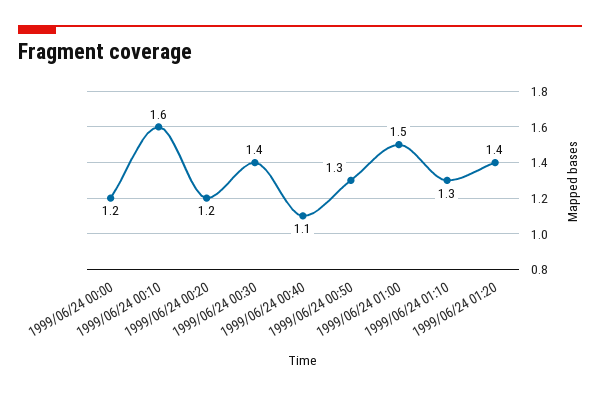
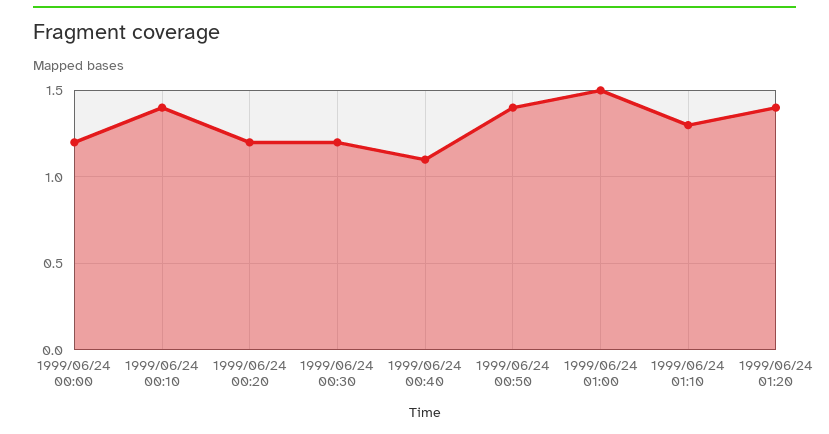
  {
    "1999/06/24 00:00": 1.2,
-   "1999/06/24 00:10": 1.6,
+   "1999/06/24 00:10": 1.4,
    "1999/06/24 00:20": 1.2,
-   "1999/06/24 00:30": 1.4,
+   "1999/06/24 00:30": 1.2,
    "1999/06/24 00:40": 1.1,
-   "1999/06/24 00:50": 1.3,
+   "1999/06/24 00:50": 1.4,
    "1999/06/24 01:00": 1.5,
    "1999/06/24 01:10": 1.3,
    "1999/06/24 01:20": 1.4
  }

